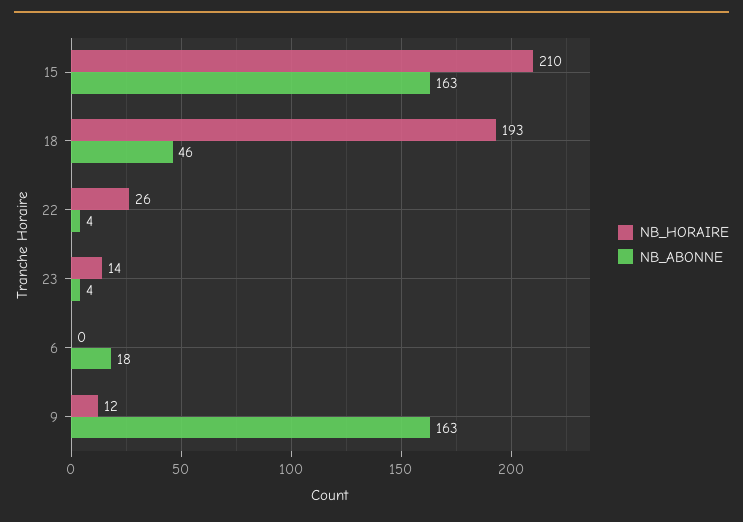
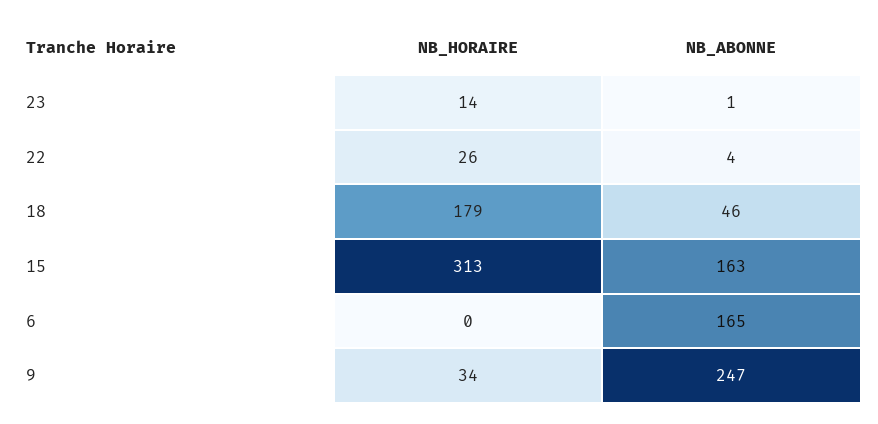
  {
    "NB_HORAIRE": {
-     "15": 210,
+     "15": 313,
-     "18": 193,
+     "18": 179,
      "22": 26,
      "23": 14,
      "6": 0,
-     "9": 12
+     "9": 34
    },
    "NB_ABONNE": {
      "15": 163,
      "18": 46,
      "22": 4,
-     "23": 4,
+     "23": 1,
-     "6": 18,
+     "6": 165,
-     "9": 163
+     "9": 247
    }
  }

